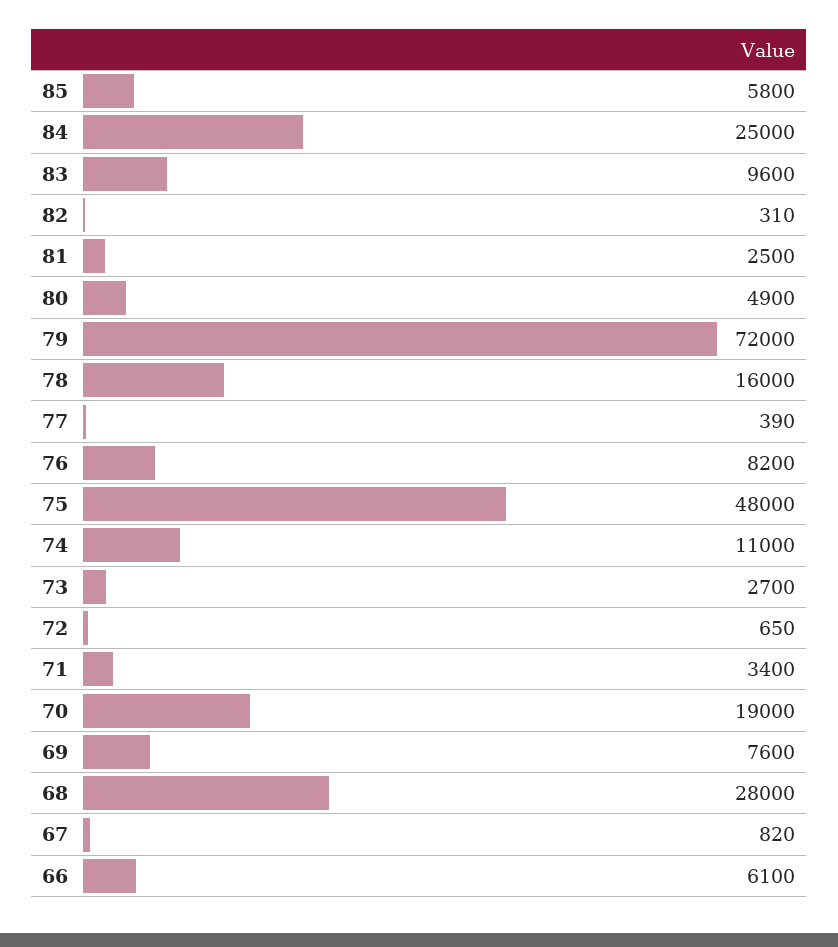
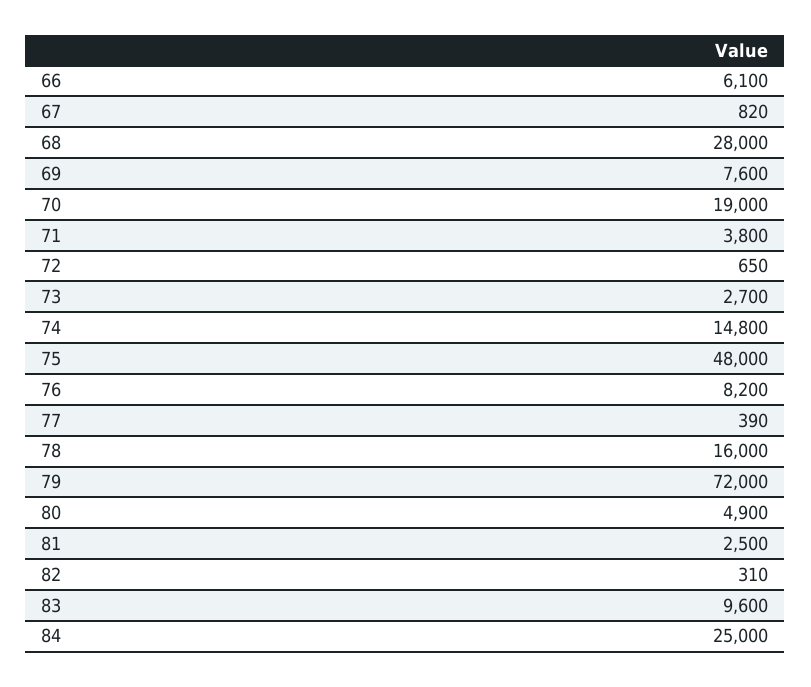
  {
-   "85": 5800,
    "84": 25000,
    "83": 9600,
    "82": 310,
    "81": 2500,
    "80": 4900,
    "79": 72000,
    "78": 16000,
    "77": 390,
    "76": 8200,
    "75": 48000,
-   "74": 11000,
+   "74": 14800,
    "73": 2700,
    "72": 650,
-   "71": 3400,
+   "71": 3800,
    "70": 19000,
    "69": 7600,
    "68": 28000,
    "67": 820,
    "66": 6100
  }

